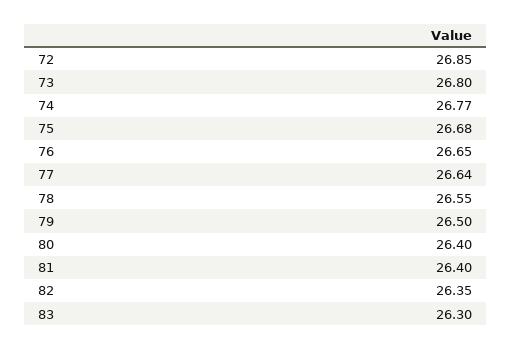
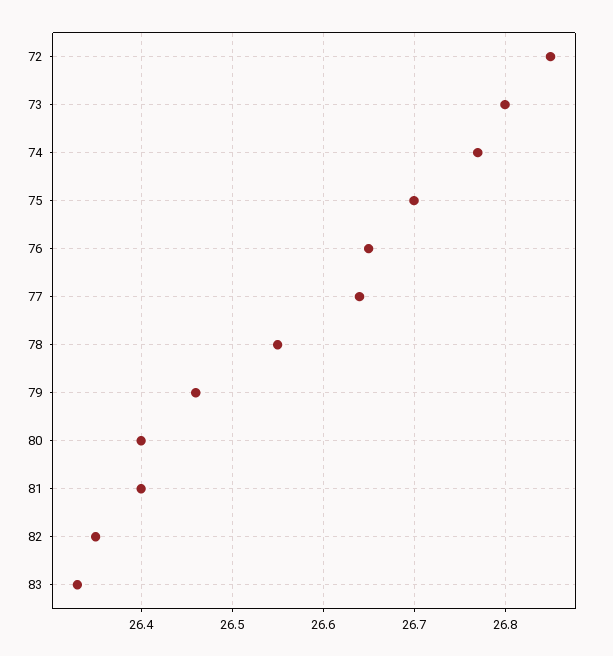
  {
    "72": 26.85,
    "73": 26.8,
    "74": 26.77,
-   "75": 26.68,
+   "75": 26.7,
    "76": 26.65,
    "77": 26.64,
    "78": 26.55,
-   "79": 26.5,
+   "79": 26.46,
    "80": 26.4,
    "81": 26.4,
    "82": 26.35,
-   "83": 26.3
+   "83": 26.33
  }

